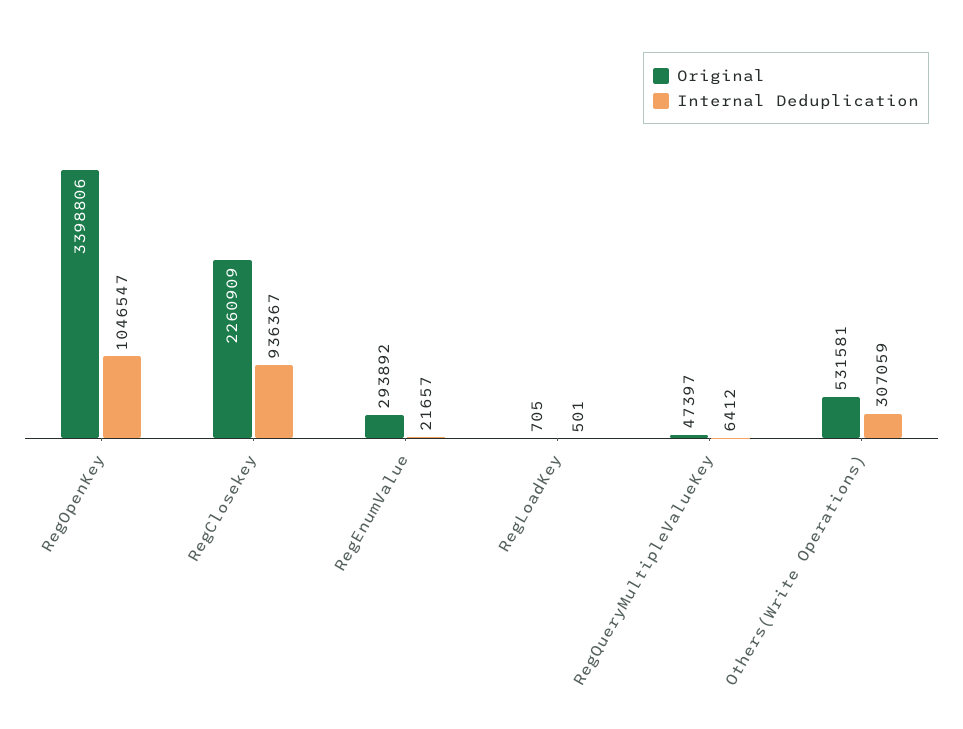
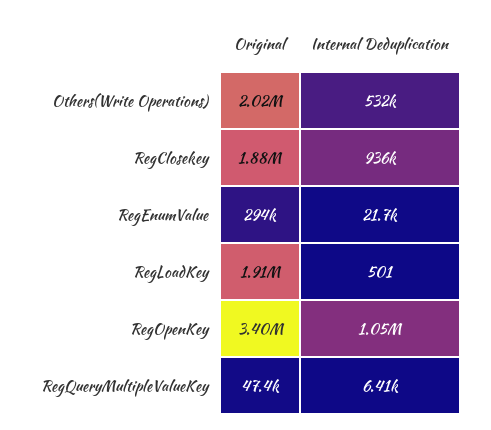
  {
    "Original": {
      "RegOpenKey": 3398806,
-     "RegClosekey": 2260909,
+     "RegClosekey": 1880000,
      "RegEnumValue": 293892,
-     "RegLoadKey": 705,
+     "RegLoadKey": 1910000,
      "RegQueryMultipleValueKey": 47397,
-     "Others(Write Operations)": 531581
+     "Others(Write Operations)": 2020000
    },
    "Internal Deduplication": {
      "RegOpenKey": 1046547,
      "RegClosekey": 936367,
      "RegEnumValue": 21657,
      "RegLoadKey": 501,
      "RegQueryMultipleValueKey": 6412,
-     "Others(Write Operations)": 307059
+     "Others(Write Operations)": 532000
    }
  }

